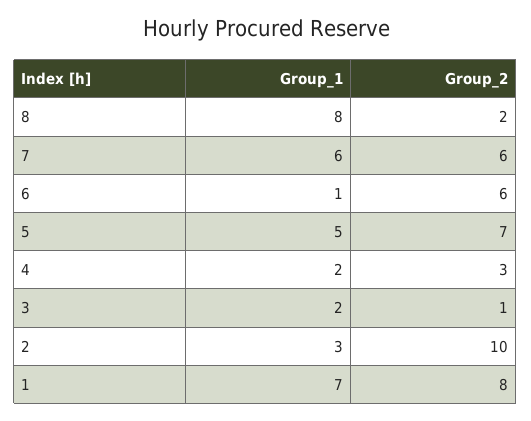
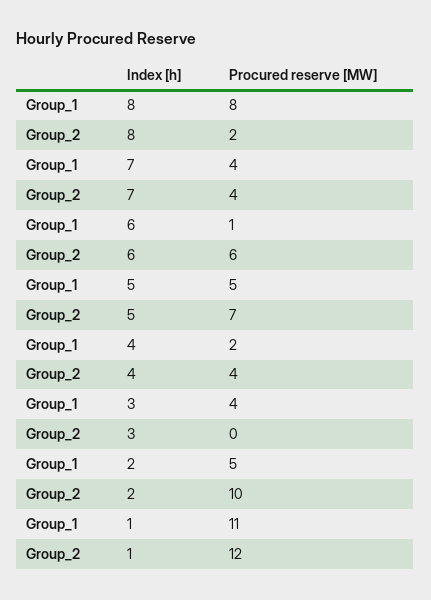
  {
    "Group_1": {
      "8": 8,
-     "7": 6,
+     "7": 4,
      "6": 1,
      "5": 5,
      "4": 2,
-     "3": 2,
+     "3": 4,
-     "2": 3,
+     "2": 5,
-     "1": 7
+     "1": 11
    },
    "Group_2": {
      "8": 2,
-     "7": 6,
+     "7": 4,
      "6": 6,
      "5": 7,
-     "4": 3,
+     "4": 4,
-     "3": 1,
+     "3": 0,
      "2": 10,
-     "1": 8
+     "1": 12
    }
  }

